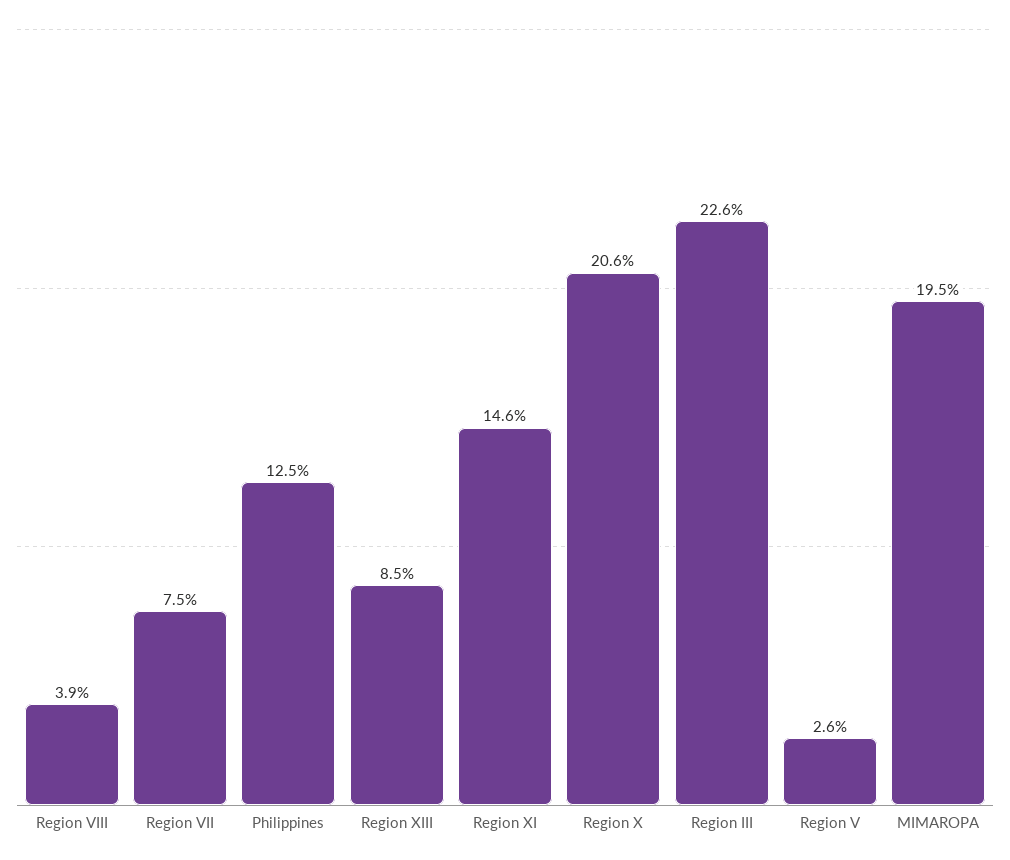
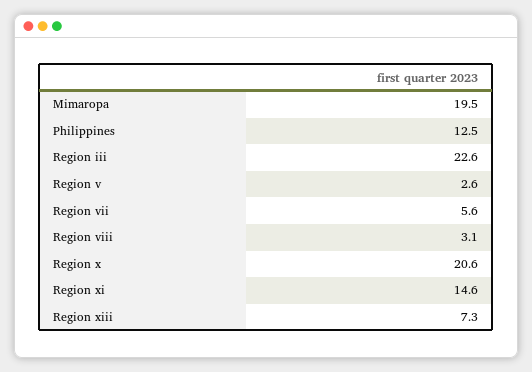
  {
-   "Region VIII": 3.9,
+   "Region VIII": 3.1,
-   "Region VII": 7.5,
+   "Region VII": 5.6,
    "Philippines": 12.5,
-   "Region XIII": 8.5,
+   "Region XIII": 7.3,
    "Region XI": 14.6,
    "Region X": 20.6,
    "Region III": 22.6,
    "Region V": 2.6,
    "MIMAROPA": 19.5
  }

